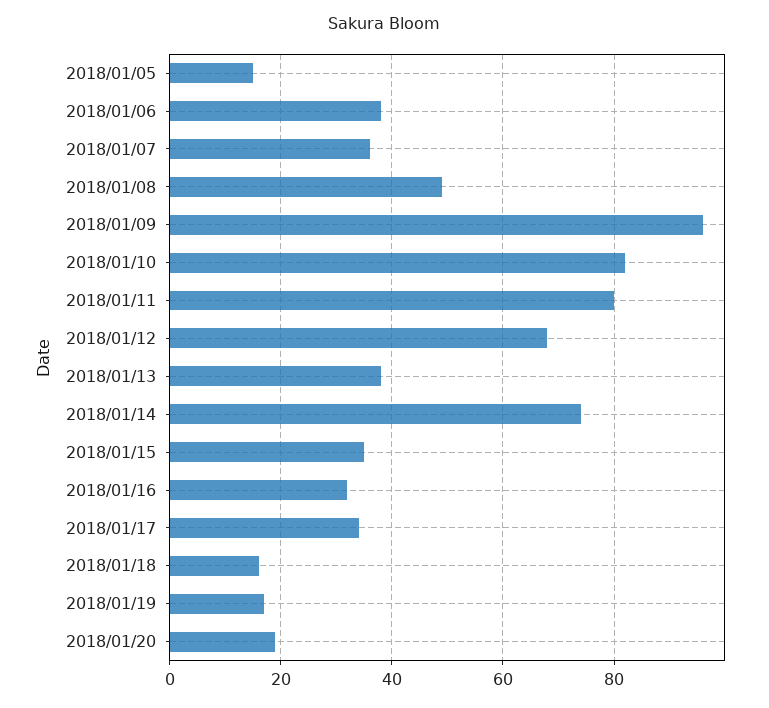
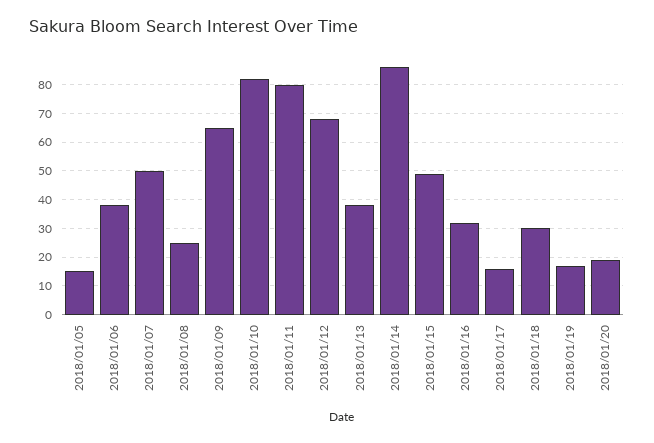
  {
    "2018/01/05": 15,
    "2018/01/06": 40,
-   "2018/01/07": 35,
+   "2018/01/07": 50,
-   "2018/01/08": 50,
+   "2018/01/08": 25,
-   "2018/01/09": 95,
+   "2018/01/09": 65,
    "2018/01/10": 80,
    "2018/01/11": 80,
    "2018/01/12": 70,
    "2018/01/13": 40,
-   "2018/01/14": 75,
+   "2018/01/14": 85,
-   "2018/01/15": 35,
+   "2018/01/15": 50,
    "2018/01/16": 30,
-   "2018/01/17": 35,
+   "2018/01/17": 15,
-   "2018/01/18": 15,
+   "2018/01/18": 30,
    "2018/01/19": 15,
    "2018/01/20": 20
  }

